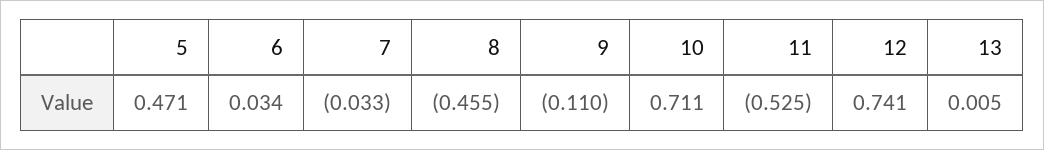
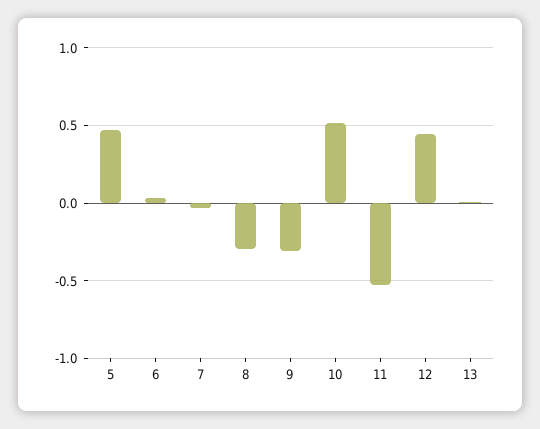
  {
    "5": 0.471,
    "6": 0.034,
    "7": -0.033,
-   "8": -0.455,
+   "8": -0.3,
-   "9": -0.11,
+   "9": -0.3,
-   "10": 0.711,
+   "10": 0.5,
    "11": -0.525,
-   "12": 0.741,
+   "12": 0.45,
    "13": 0.005
  }

